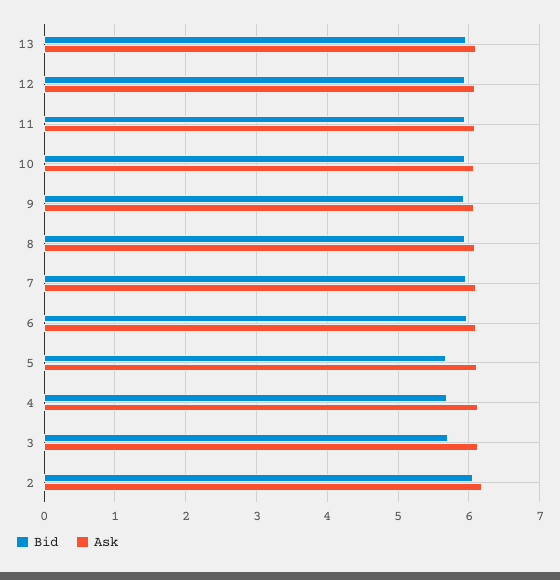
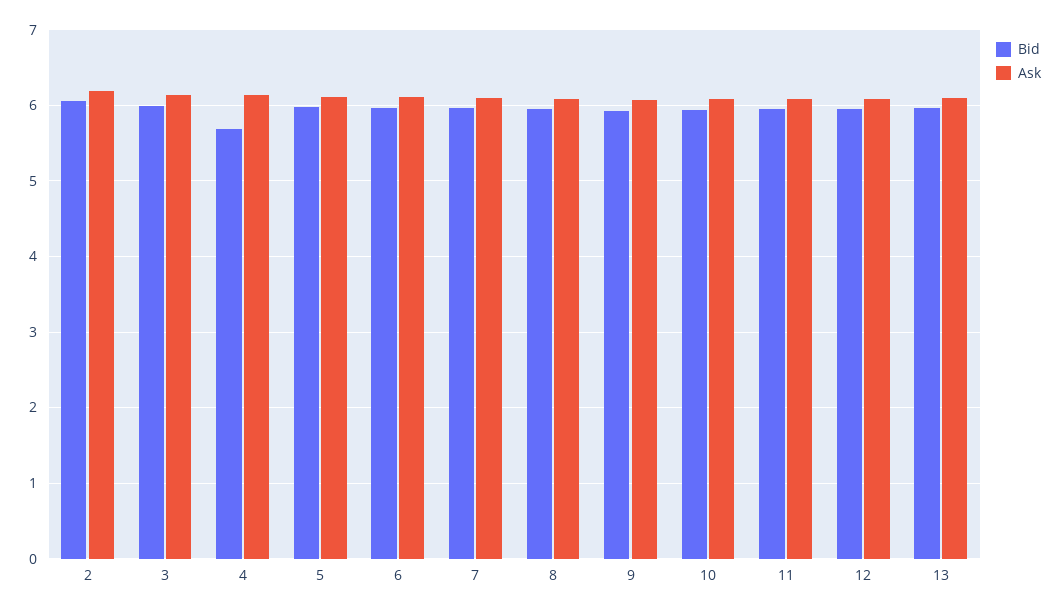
  {
    "Bid": {
      "13": 6,
      "12": 6,
      "11": 6,
      "10": 5.9,
      "9": 5.9,
      "8": 6,
      "7": 6,
      "6": 6,
-     "5": 5.7,
+     "5": 6,
      "4": 5.7,
-     "3": 5.7,
+     "3": 6,
      "2": 6.1
    },
    "Ask": {
      "13": 6.1,
      "12": 6.1,
      "11": 6.1,
      "10": 6.1,
      "9": 6.1,
      "8": 6.1,
      "7": 6.1,
      "6": 6.1,
      "5": 6.1,
      "4": 6.1,
      "3": 6.1,
      "2": 6.2
    }
  }

